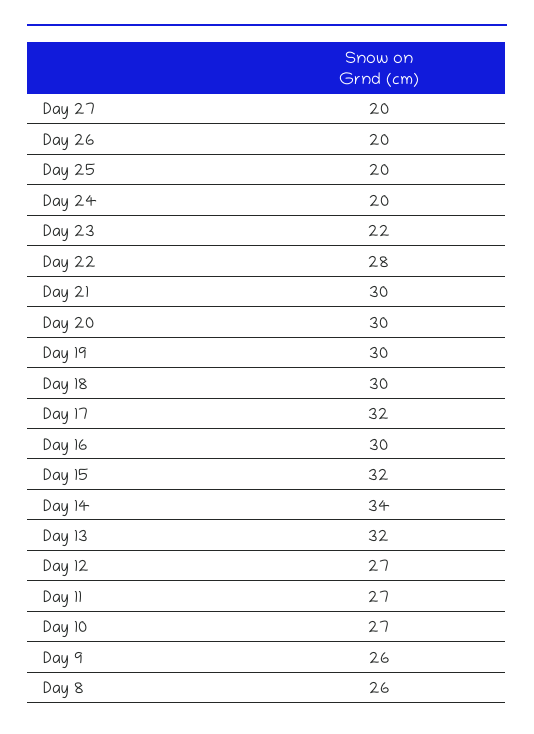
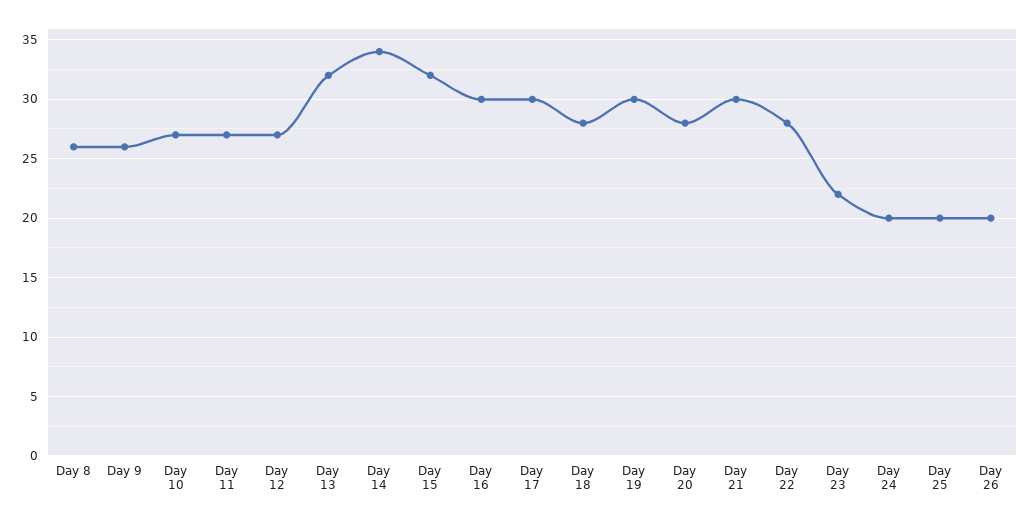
  {
-   "Day 27": 20,
    "Day 26": 20,
    "Day 25": 20,
    "Day 24": 20,
    "Day 23": 22,
    "Day 22": 28,
    "Day 21": 30,
-   "Day 20": 30,
+   "Day 20": 28,
    "Day 19": 30,
-   "Day 18": 30,
+   "Day 18": 28,
-   "Day 17": 32,
+   "Day 17": 30,
    "Day 16": 30,
    "Day 15": 32,
    "Day 14": 34,
    "Day 13": 32,
    "Day 12": 27,
    "Day 11": 27,
    "Day 10": 27,
    "Day 9": 26,
    "Day 8": 26
  }

